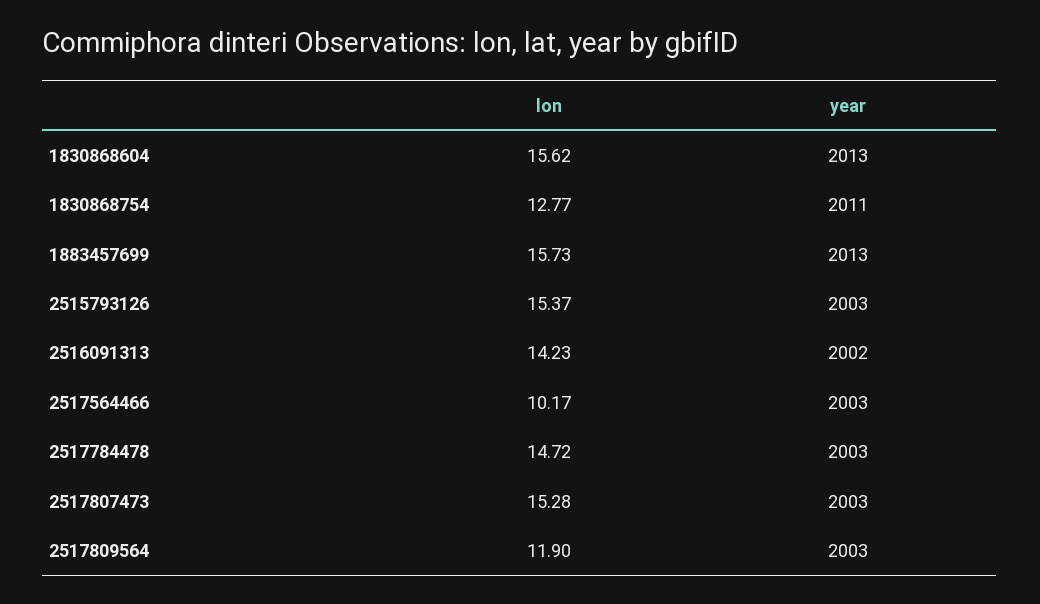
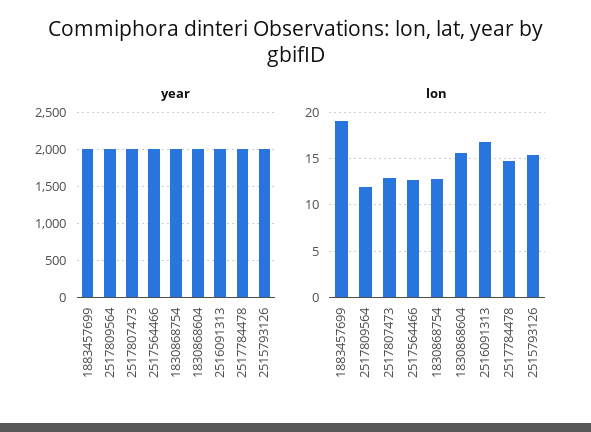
  {
    "lon": {
      "1830868604": 15.62,
      "1830868754": 12.77,
-     "1883457699": 15.73,
+     "1883457699": 19,
      "2515793126": 15.37,
-     "2516091313": 14.23,
+     "2516091313": 17,
-     "2517564466": 10.17,
+     "2517564466": 13,
      "2517784478": 14.72,
-     "2517807473": 15.28,
+     "2517807473": 13,
      "2517809564": 11.9
    },
    "year": {
      "1830868604": 2013,
      "1830868754": 2011,
      "1883457699": 2013,
      "2515793126": 2003,
      "2516091313": 2002,
      "2517564466": 2003,
      "2517784478": 2003,
      "2517807473": 2003,
      "2517809564": 2003
    }
  }

